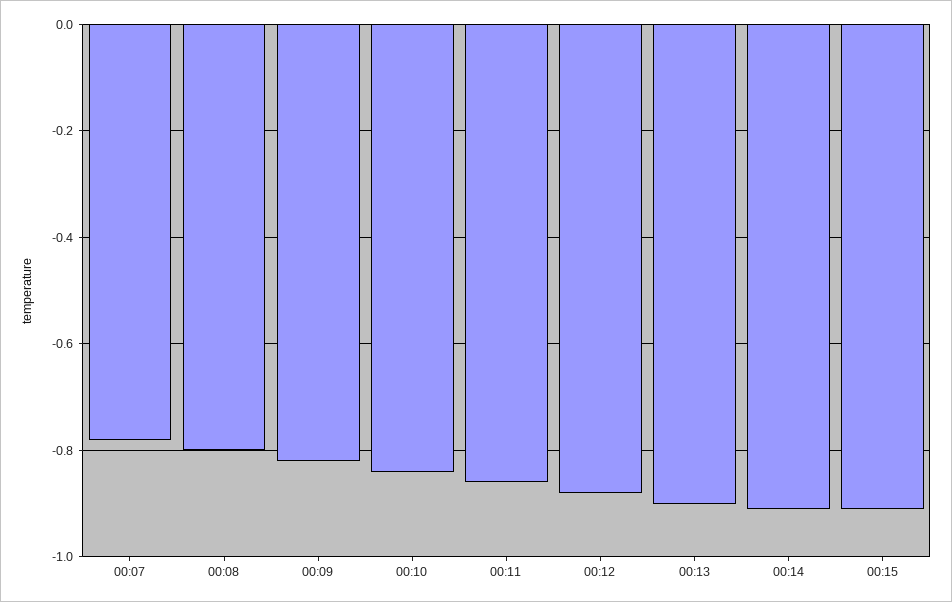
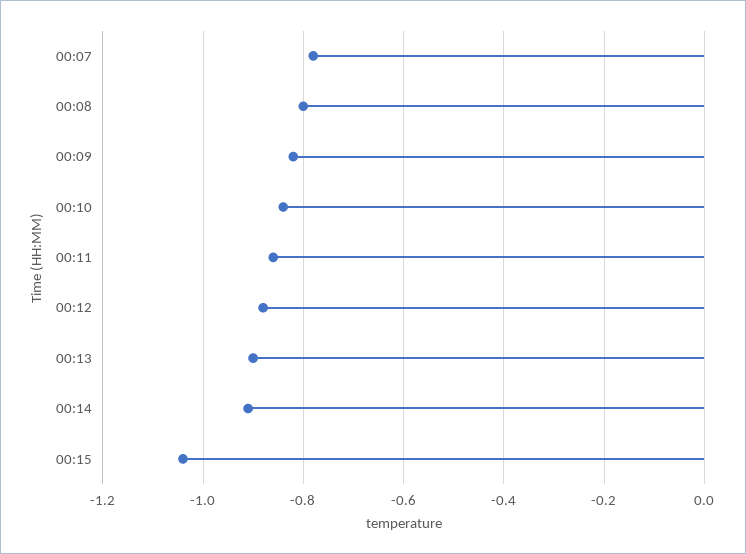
  {
    "00:07": -0.8,
    "00:08": -0.8,
    "00:09": -0.8,
    "00:10": -0.85,
    "00:11": -0.85,
    "00:12": -0.9,
    "00:13": -0.9,
    "00:14": -0.9,
-   "00:15": -0.9
+   "00:15": -1.05
  }

